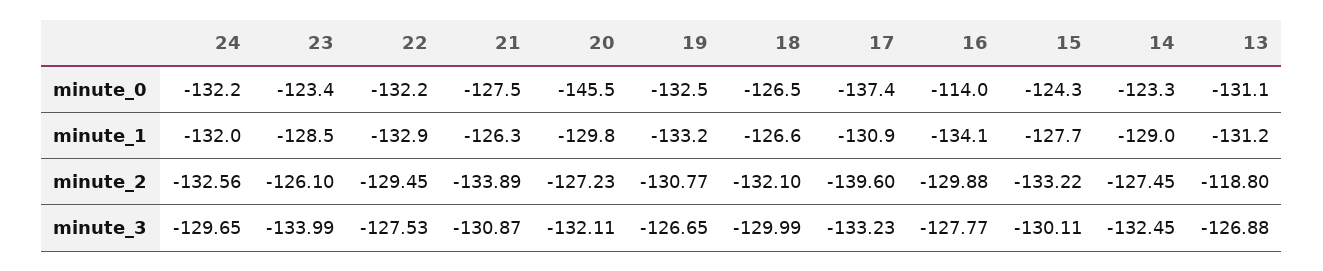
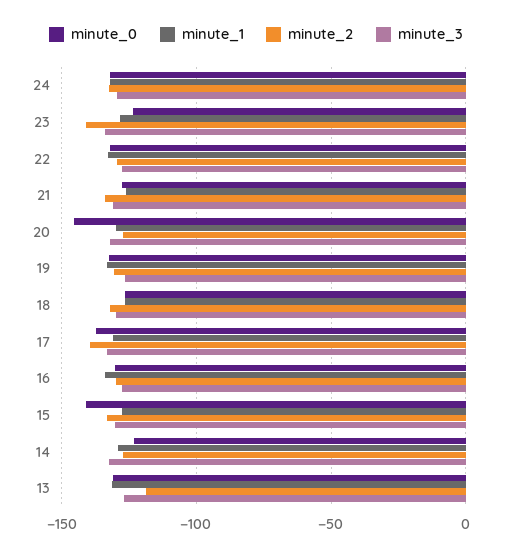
  {
    "minute_0": {
      "24": -132.2,
      "23": -123.4,
      "22": -132.2,
      "21": -127.5,
      "20": -145.5,
      "19": -132.5,
      "18": -126.5,
      "17": -137.4,
-     "16": -114,
+     "16": -130,
-     "15": -124.3,
+     "15": -140,
      "14": -123.3,
      "13": -131.1
    },
    "minute_1": {
      "24": -132,
      "23": -128.5,
      "22": -132.9,
      "21": -126.3,
      "20": -129.8,
      "19": -133.2,
      "18": -126.6,
      "17": -130.9,
      "16": -134.1,
      "15": -127.7,
      "14": -129,
      "13": -131.2
    },
    "minute_2": {
      "24": -132.56,
-     "23": -126.1,
+     "23": -140,
      "22": -129.45,
      "21": -133.89,
      "20": -127.23,
      "19": -130.77,
      "18": -132.1,
      "17": -139.6,
      "16": -129.88,
      "15": -133.22,
      "14": -127.45,
      "13": -118.8
    },
    "minute_3": {
      "24": -129.65,
      "23": -133.99,
      "22": -127.53,
      "21": -130.87,
      "20": -132.11,
      "19": -126.65,
      "18": -129.99,
      "17": -133.23,
      "16": -127.77,
      "15": -130.11,
      "14": -132.45,
      "13": -126.88
    }
  }

